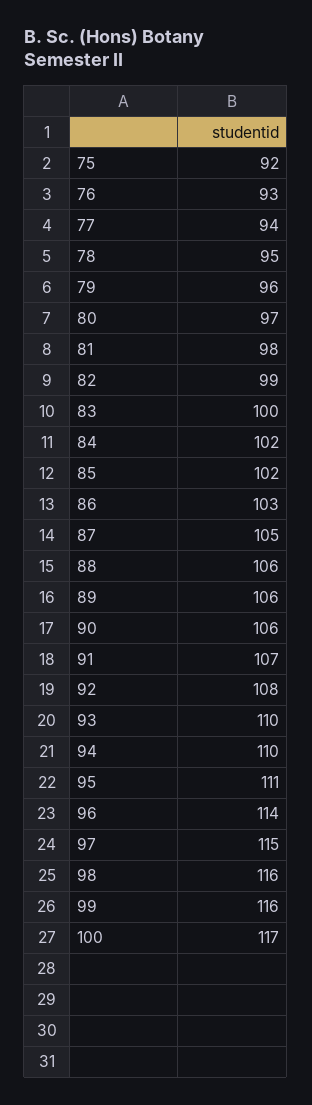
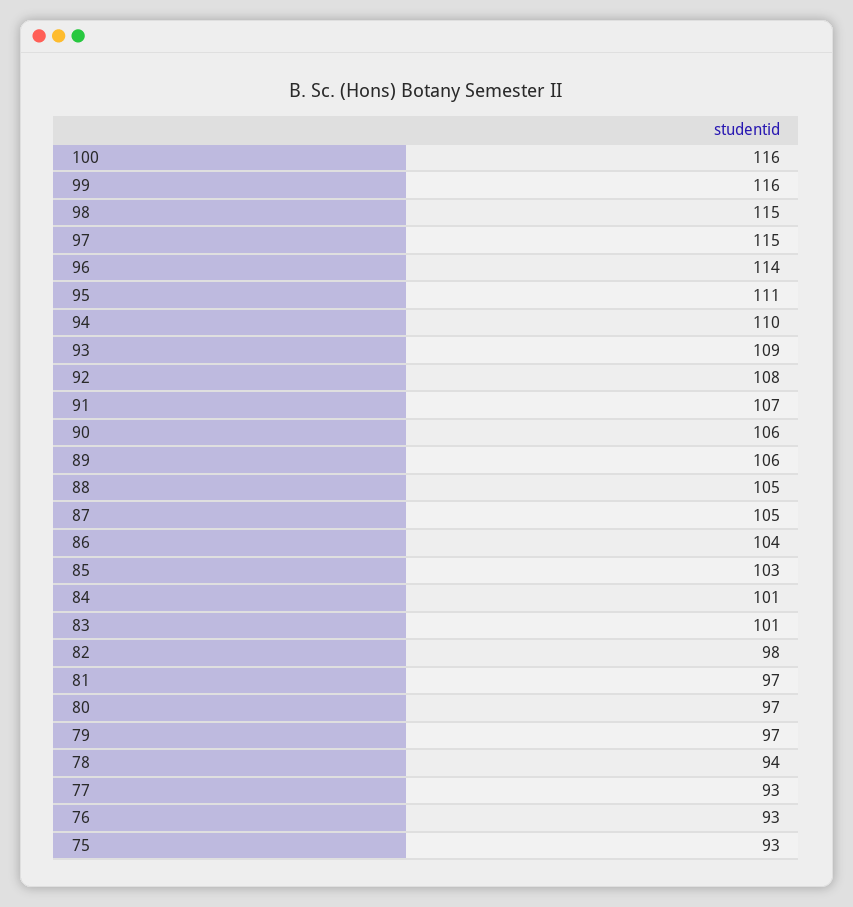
  {
-   "75": 92,
+   "75": 93,
    "76": 93,
-   "77": 94,
+   "77": 93,
-   "78": 95,
+   "78": 94,
-   "79": 96,
+   "79": 97,
    "80": 97,
-   "81": 98,
+   "81": 97,
-   "82": 99,
+   "82": 98,
-   "83": 100,
+   "83": 101,
-   "84": 102,
+   "84": 101,
-   "85": 102,
+   "85": 103,
-   "86": 103,
+   "86": 104,
    "87": 105,
-   "88": 106,
+   "88": 105,
    "89": 106,
    "90": 106,
    "91": 107,
    "92": 108,
-   "93": 110,
+   "93": 109,
    "94": 110,
    "95": 111,
    "96": 114,
    "97": 115,
-   "98": 116,
+   "98": 115,
    "99": 116,
-   "100": 117
+   "100": 116
  }

